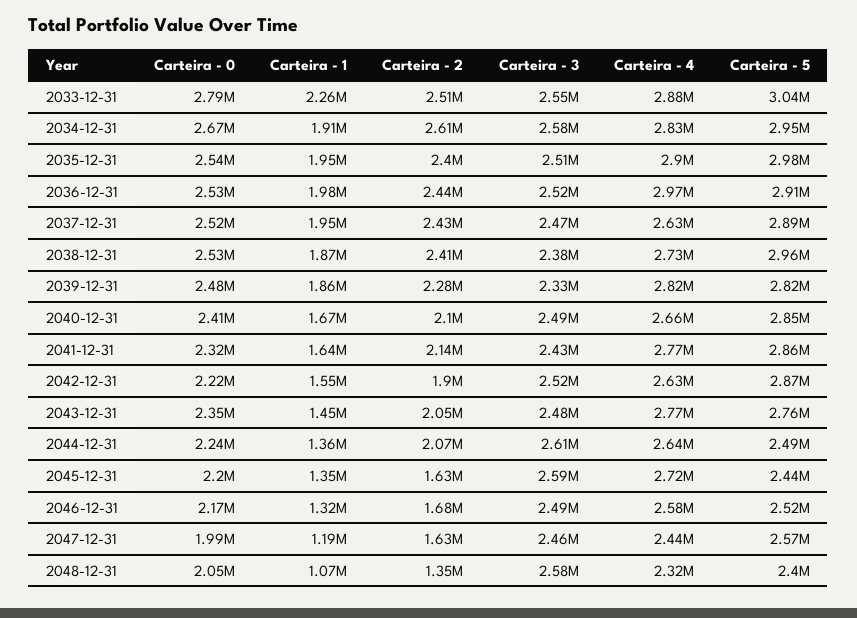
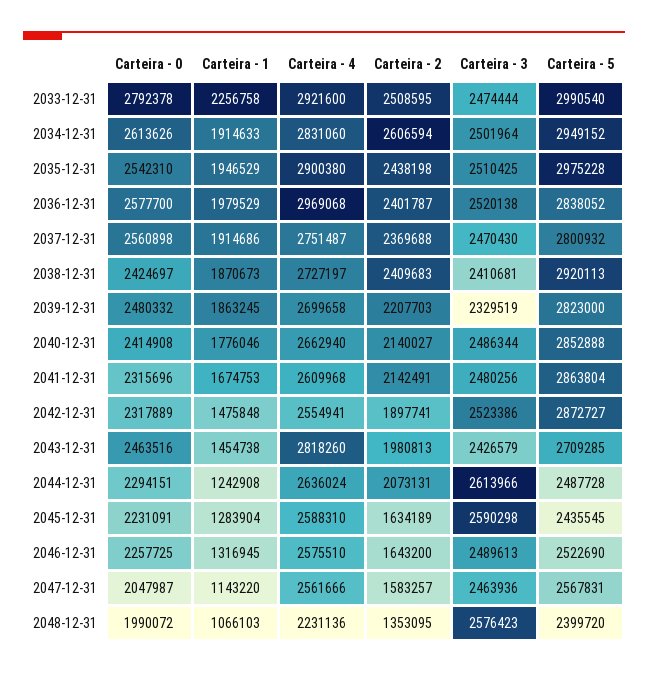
  {
    "Carteira - 0": {
      "2033-12-31": 2792378,
-     "2034-12-31": 2670000,
+     "2034-12-31": 2613626,
      "2035-12-31": 2542310,
-     "2036-12-31": 2530000,
+     "2036-12-31": 2577700,
-     "2037-12-31": 2520000,
+     "2037-12-31": 2560898,
-     "2038-12-31": 2530000,
+     "2038-12-31": 2424697,
      "2039-12-31": 2480332,
      "2040-12-31": 2414908,
      "2041-12-31": 2315696,
-     "2042-12-31": 2220000,
+     "2042-12-31": 2317889,
-     "2043-12-31": 2350000,
+     "2043-12-31": 2463516,
-     "2044-12-31": 2240000,
+     "2044-12-31": 2294151,
-     "2045-12-31": 2200000,
+     "2045-12-31": 2231091,
-     "2046-12-31": 2170000,
+     "2046-12-31": 2257725,
-     "2047-12-31": 1990000,
+     "2047-12-31": 2047987,
-     "2048-12-31": 2050000
+     "2048-12-31": 1990072
    },
    "Carteira - 1": {
      "2033-12-31": 2256758,
      "2034-12-31": 1914633,
      "2035-12-31": 1946529,
      "2036-12-31": 1979529,
-     "2037-12-31": 1950000,
+     "2037-12-31": 1914686,
      "2038-12-31": 1870673,
      "2039-12-31": 1863245,
-     "2040-12-31": 1670000,
+     "2040-12-31": 1776046,
-     "2041-12-31": 1640000,
+     "2041-12-31": 1674753,
-     "2042-12-31": 1550000,
+     "2042-12-31": 1475848,
      "2043-12-31": 1454738,
-     "2044-12-31": 1360000,
+     "2044-12-31": 1242908,
-     "2045-12-31": 1350000,
+     "2045-12-31": 1283904,
      "2046-12-31": 1316945,
-     "2047-12-31": 1190000,
+     "2047-12-31": 1143220,
      "2048-12-31": 1066103
    },
    "Carteira - 2": {
      "2033-12-31": 2508595,
      "2034-12-31": 2606594,
-     "2035-12-31": 2400000,
+     "2035-12-31": 2438198,
-     "2036-12-31": 2440000,
+     "2036-12-31": 2401787,
-     "2037-12-31": 2430000,
+     "2037-12-31": 2369688,
      "2038-12-31": 2409683,
-     "2039-12-31": 2280000,
+     "2039-12-31": 2207703,
-     "2040-12-31": 2100000,
+     "2040-12-31": 2140027,
      "2041-12-31": 2142491,
      "2042-12-31": 1897741,
-     "2043-12-31": 2050000,
+     "2043-12-31": 1980813,
      "2044-12-31": 2073131,
      "2045-12-31": 1634189,
-     "2046-12-31": 1680000,
+     "2046-12-31": 1643200,
-     "2047-12-31": 1630000,
+     "2047-12-31": 1583257,
      "2048-12-31": 1353095
    },
    "Carteira - 3": {
-     "2033-12-31": 2550000,
+     "2033-12-31": 2474444,
-     "2034-12-31": 2580000,
+     "2034-12-31": 2501964,
      "2035-12-31": 2510425,
      "2036-12-31": 2520138,
      "2037-12-31": 2470430,
-     "2038-12-31": 2380000,
+     "2038-12-31": 2410681,
      "2039-12-31": 2329519,
      "2040-12-31": 2486344,
-     "2041-12-31": 2430000,
+     "2041-12-31": 2480256,
      "2042-12-31": 2523386,
-     "2043-12-31": 2480000,
+     "2043-12-31": 2426579,
      "2044-12-31": 2613966,
      "2045-12-31": 2590298,
      "2046-12-31": 2489613,
      "2047-12-31": 2463936,
      "2048-12-31": 2576423
    },
    "Carteira - 4": {
-     "2033-12-31": 2880000,
+     "2033-12-31": 2921600,
      "2034-12-31": 2831060,
      "2035-12-31": 2900380,
      "2036-12-31": 2969068,
-     "2037-12-31": 2630000,
+     "2037-12-31": 2751487,
      "2038-12-31": 2727197,
-     "2039-12-31": 2820000,
+     "2039-12-31": 2699658,
      "2040-12-31": 2662940,
-     "2041-12-31": 2770000,
+     "2041-12-31": 2609968,
-     "2042-12-31": 2630000,
+     "2042-12-31": 2554941,
-     "2043-12-31": 2770000,
+     "2043-12-31": 2818260,
      "2044-12-31": 2636024,
-     "2045-12-31": 2720000,
+     "2045-12-31": 2588310,
      "2046-12-31": 2575510,
-     "2047-12-31": 2440000,
+     "2047-12-31": 2561666,
-     "2048-12-31": 2320000
+     "2048-12-31": 2231136
    },
    "Carteira - 5": {
-     "2033-12-31": 3040000,
+     "2033-12-31": 2990540,
      "2034-12-31": 2949152,
      "2035-12-31": 2975228,
-     "2036-12-31": 2910000,
+     "2036-12-31": 2838052,
-     "2037-12-31": 2890000,
+     "2037-12-31": 2800932,
-     "2038-12-31": 2960000,
+     "2038-12-31": 2920113,
      "2039-12-31": 2823000,
      "2040-12-31": 2852888,
      "2041-12-31": 2863804,
      "2042-12-31": 2872727,
-     "2043-12-31": 2760000,
+     "2043-12-31": 2709285,
      "2044-12-31": 2487728,
      "2045-12-31": 2435545,
      "2046-12-31": 2522690,
      "2047-12-31": 2567831,
      "2048-12-31": 2399720
    }
  }

